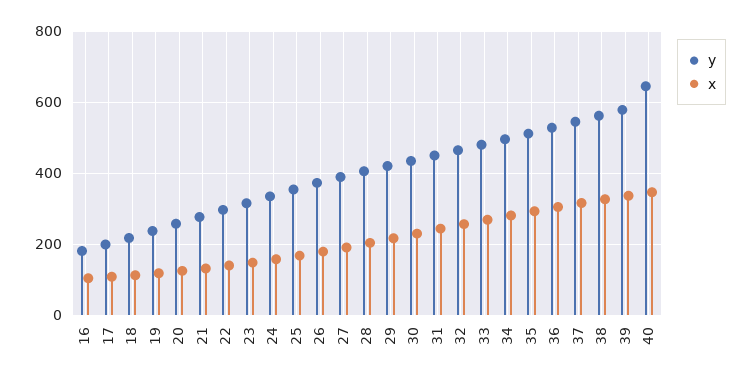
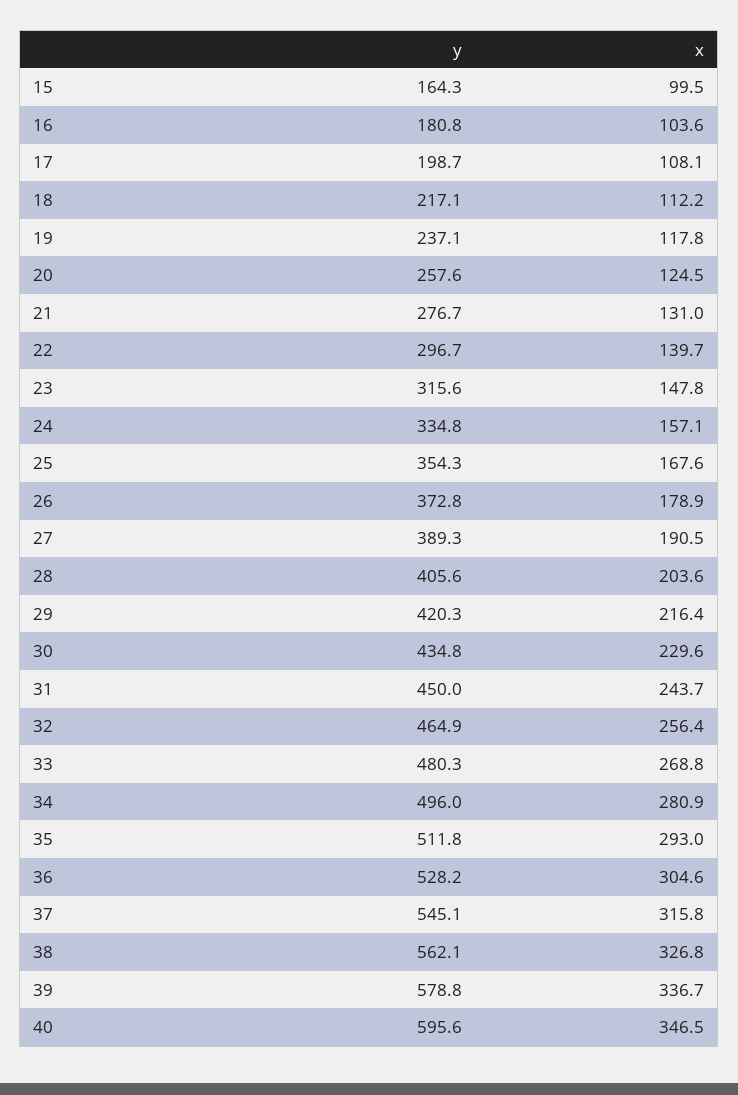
  {
    "y": {
      "16": 180.8,
      "17": 198.7,
      "18": 217.1,
      "19": 237.1,
      "20": 257.6,
      "21": 276.7,
      "22": 296.7,
      "23": 315.6,
      "24": 334.8,
      "25": 354.3,
      "26": 372.8,
      "27": 389.3,
      "28": 405.6,
      "29": 420.3,
      "30": 434.8,
      "31": 450,
      "32": 464.9,
      "33": 480.3,
      "34": 496,
      "35": 511.8,
      "36": 528.2,
      "37": 545.1,
      "38": 562.1,
      "39": 578.8,
-     "40": 640
+     "40": 595.6,
+     "15": 164.3
    },
    "x": {
      "16": 103.6,
      "17": 108.1,
      "18": 112.2,
      "19": 117.8,
      "20": 124.5,
      "21": 131,
      "22": 139.7,
      "23": 147.8,
      "24": 157.1,
      "25": 167.6,
      "26": 178.9,
      "27": 190.5,
      "28": 203.6,
      "29": 216.4,
      "30": 229.6,
      "31": 243.7,
      "32": 256.4,
      "33": 268.8,
      "34": 280.9,
      "35": 293,
      "36": 304.6,
      "37": 315.8,
      "38": 326.8,
      "39": 336.7,
-     "40": 346.5
+     "40": 346.5,
+     "15": 99.5
    }
  }

